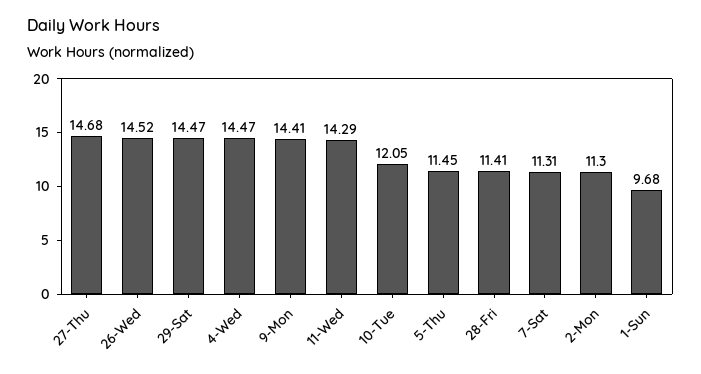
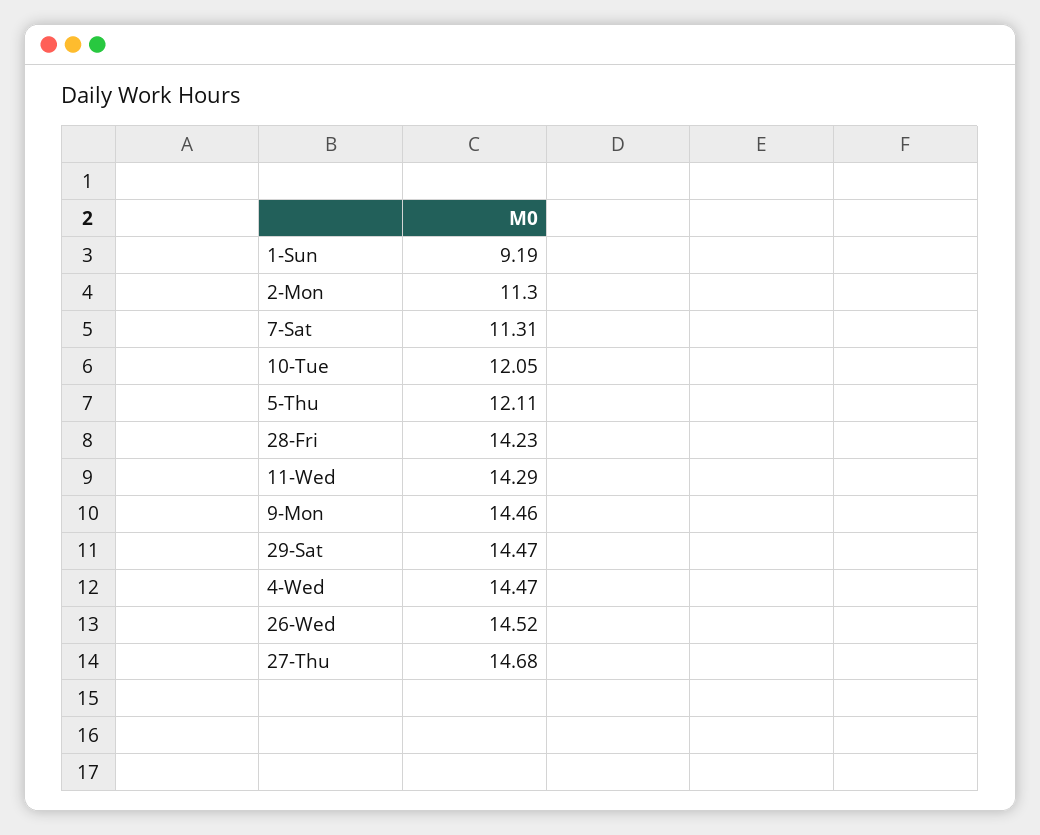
  {
    "27-Thu": 14.68,
    "26-Wed": 14.52,
    "29-Sat": 14.47,
    "4-Wed": 14.47,
-   "9-Mon": 14.41,
+   "9-Mon": 14.46,
    "11-Wed": 14.29,
    "10-Tue": 12.05,
-   "5-Thu": 11.45,
+   "5-Thu": 12.11,
-   "28-Fri": 11.41,
+   "28-Fri": 14.23,
    "7-Sat": 11.31,
    "2-Mon": 11.3,
-   "1-Sun": 9.68
+   "1-Sun": 9.19
  }

